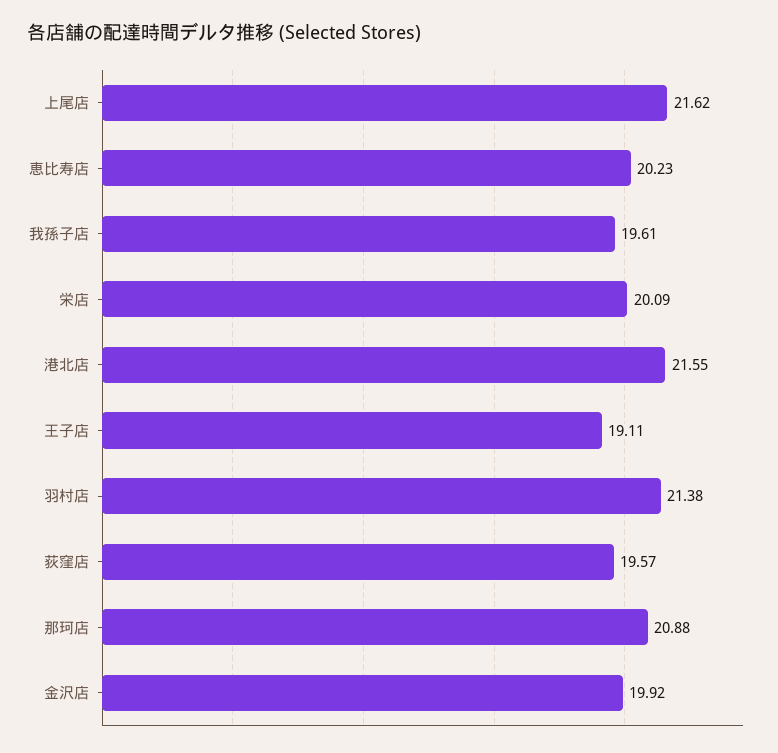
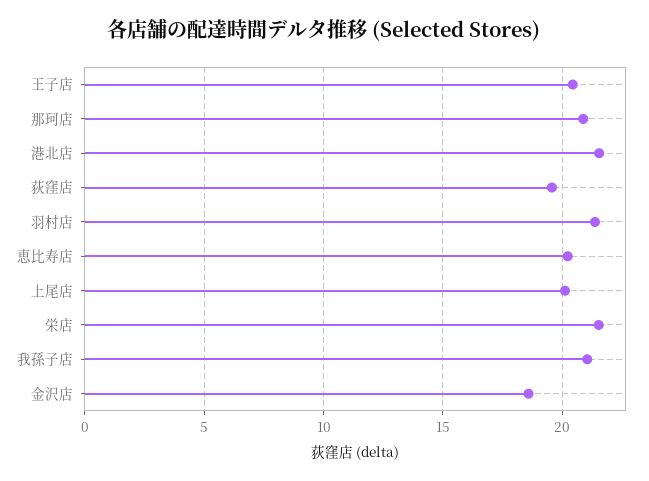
  {
-   "上尾店": 21.62,
+   "上尾店": 20,
    "恵比寿店": 20.23,
-   "我孫子店": 19.61,
+   "我孫子店": 21,
-   "栄店": 20.09,
+   "栄店": 21.5,
    "港北店": 21.55,
-   "王子店": 19.11,
+   "王子店": 20.5,
    "羽村店": 21.38,
    "荻窪店": 19.57,
    "那珂店": 20.88,
-   "金沢店": 19.92
+   "金沢店": 18.5
  }

